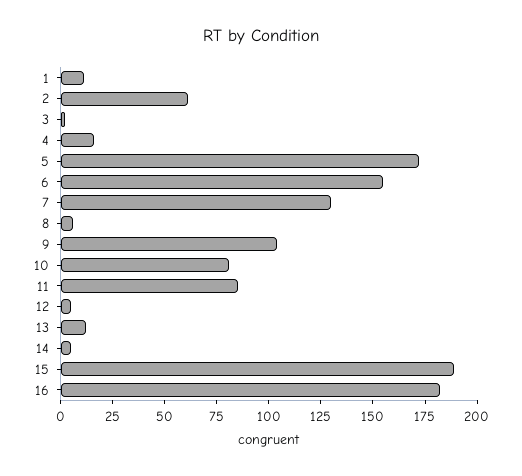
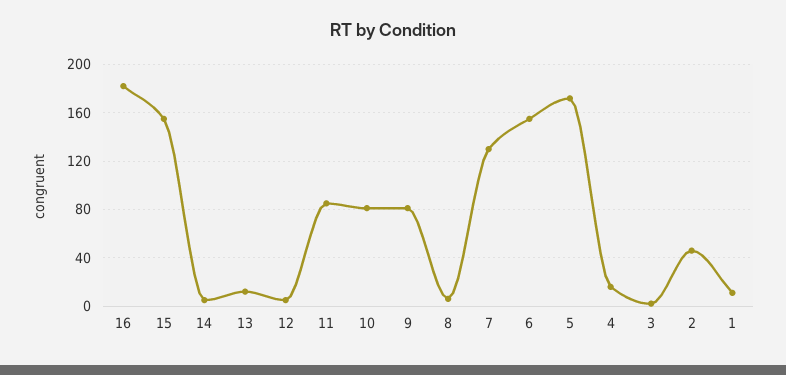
  {
    "1": 10,
-   "2": 60,
+   "2": 45,
    "3": 0,
    "4": 15,
    "5": 170,
    "6": 155,
    "7": 130,
    "8": 5,
-   "9": 105,
+   "9": 80,
    "10": 80,
    "11": 85,
    "12": 5,
    "13": 10,
    "14": 5,
-   "15": 190,
+   "15": 155,
    "16": 180
  }

